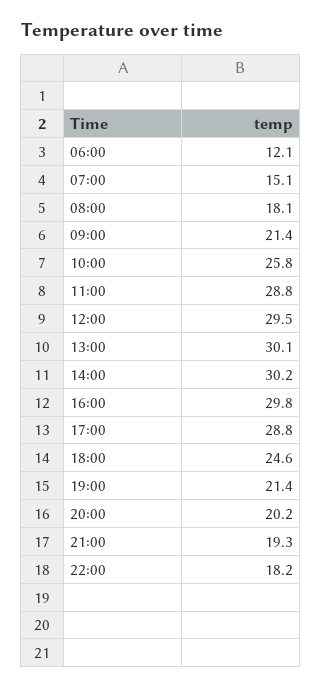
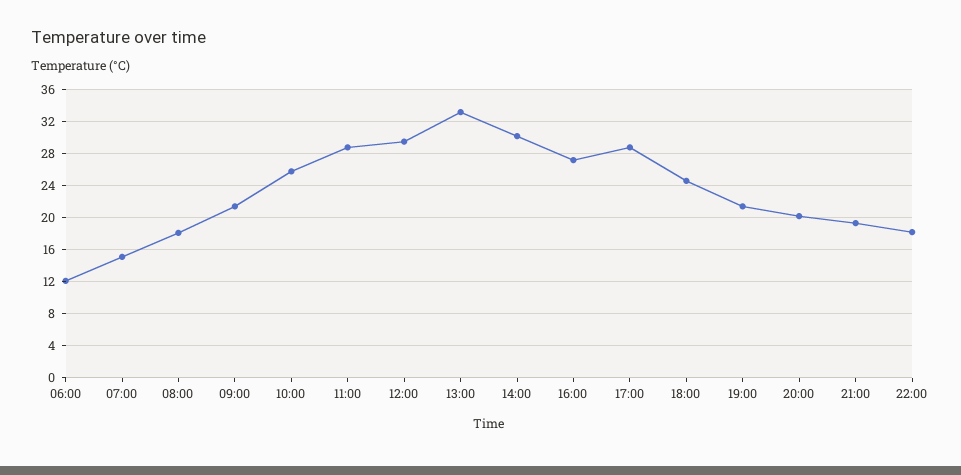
  {
    "06:00": 12.1,
    "07:00": 15.1,
    "08:00": 18.1,
    "09:00": 21.4,
    "10:00": 25.8,
    "11:00": 28.8,
    "12:00": 29.5,
-   "13:00": 30.1,
+   "13:00": 33,
    "14:00": 30.2,
-   "16:00": 29.8,
+   "16:00": 27,
    "17:00": 28.8,
    "18:00": 24.6,
    "19:00": 21.4,
    "20:00": 20.2,
    "21:00": 19.3,
    "22:00": 18.2
  }

